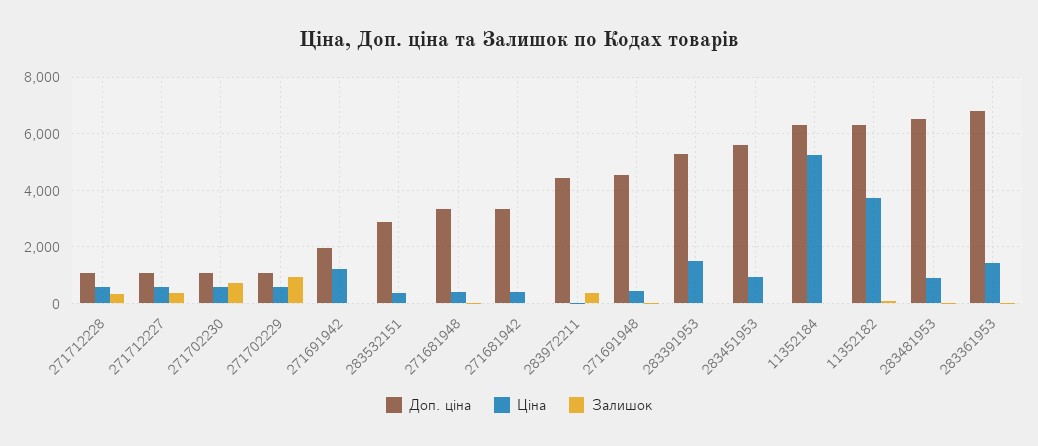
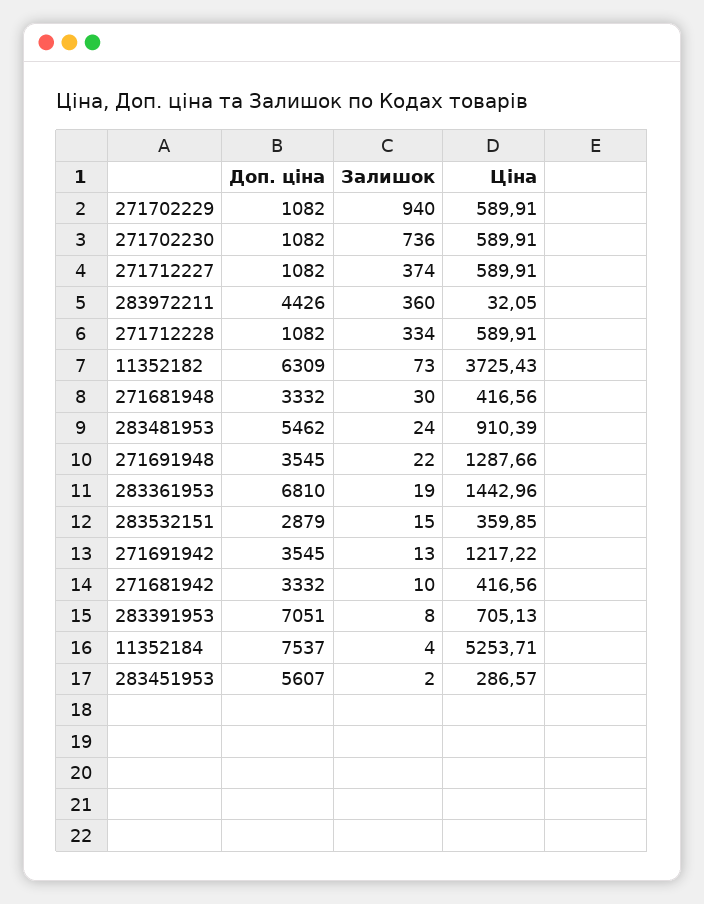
  {
    "Доп. ціна": {
      "271712228": 1082,
      "271712227": 1082,
      "271702230": 1082,
      "271702229": 1082,
-     "271691942": 2000,
+     "271691942": 3545,
      "283532151": 2879,
      "271681948": 3332,
      "271681942": 3332,
      "283972211": 4426,
-     "271691948": 4500,
+     "271691948": 3545,
-     "283391953": 5250,
+     "283391953": 7051,
      "283451953": 5607,
-     "11352184": 6250,
+     "11352184": 7537,
      "11352182": 6309,
-     "283481953": 6500,
+     "283481953": 5462,
      "283361953": 6810
    },
    "Ціна": {
      "271712228": 589.91,
      "271712227": 589.91,
      "271702230": 589.91,
      "271702229": 589.91,
      "271691942": 1217.22,
      "283532151": 359.85,
      "271681948": 416.56,
      "271681942": 416.56,
      "283972211": 32.05,
-     "271691948": 500,
+     "271691948": 1287.66,
-     "283391953": 1500,
+     "283391953": 705.13,
-     "283451953": 1000,
+     "283451953": 286.57,
      "11352184": 5253.71,
      "11352182": 3725.43,
      "283481953": 910.39,
      "283361953": 1442.96
    },
    "Залишок": {
      "271712228": 334,
      "271712227": 374,
      "271702230": 736,
      "271702229": 940,
      "271691942": 13,
      "283532151": 15,
      "271681948": 30,
      "271681942": 10,
      "283972211": 360,
      "271691948": 22,
      "283391953": 8,
      "283451953": 2,
      "11352184": 4,
      "11352182": 73,
      "283481953": 24,
      "283361953": 19
    }
  }

